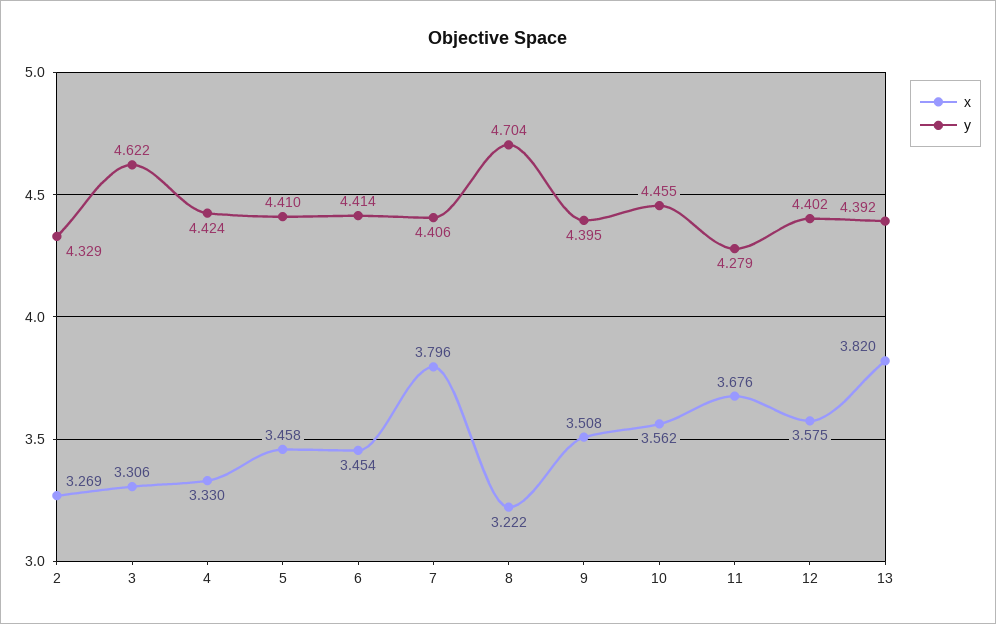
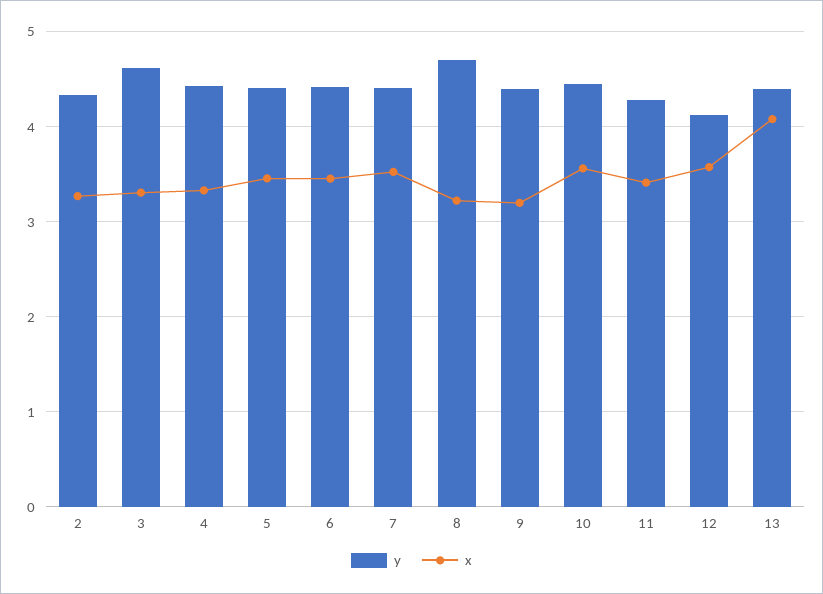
  {
    "x": {
      "2": 3.269,
      "3": 3.306,
      "4": 3.33,
      "5": 3.458,
      "6": 3.454,
-     "7": 3.796,
+     "7": 3.5,
      "8": 3.222,
-     "9": 3.508,
+     "9": 3.2,
      "10": 3.562,
-     "11": 3.676,
+     "11": 3.4,
      "12": 3.575,
-     "13": 3.82
+     "13": 4.1
    },
    "y": {
      "2": 4.329,
      "3": 4.622,
      "4": 4.424,
      "5": 4.41,
      "6": 4.414,
      "7": 4.406,
      "8": 4.704,
      "9": 4.395,
      "10": 4.455,
      "11": 4.279,
-     "12": 4.402,
+     "12": 4.1,
      "13": 4.392
    }
  }

